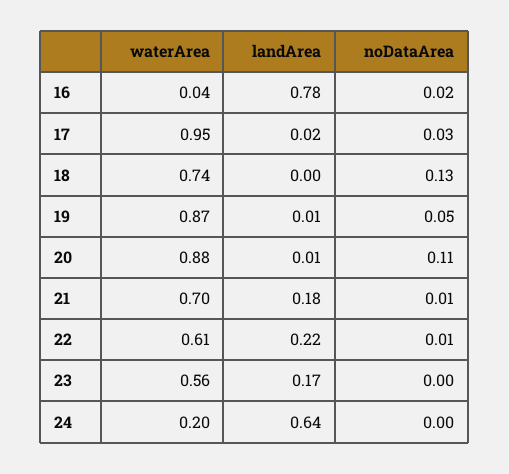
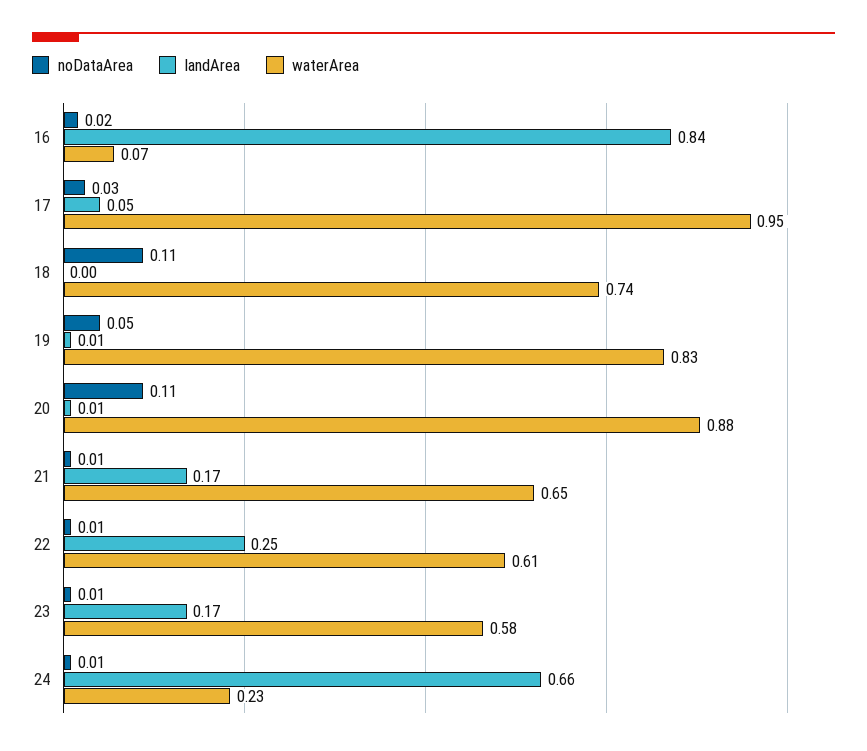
  {
    "waterArea": {
-     "16": 0.04,
+     "16": 0.07,
      "17": 0.95,
      "18": 0.74,
-     "19": 0.87,
+     "19": 0.83,
      "20": 0.88,
-     "21": 0.7,
+     "21": 0.65,
      "22": 0.61,
-     "23": 0.56,
+     "23": 0.58,
-     "24": 0.2
+     "24": 0.23
    },
    "landArea": {
-     "16": 0.78,
+     "16": 0.84,
-     "17": 0.02,
+     "17": 0.05,
      "18": 0,
      "19": 0.01,
      "20": 0.01,
-     "21": 0.18,
+     "21": 0.17,
-     "22": 0.22,
+     "22": 0.25,
      "23": 0.17,
-     "24": 0.64
+     "24": 0.66
    },
    "noDataArea": {
      "16": 0.02,
      "17": 0.03,
-     "18": 0.13,
+     "18": 0.11,
      "19": 0.05,
      "20": 0.11,
      "21": 0.01,
      "22": 0.01,
-     "23": 0,
+     "23": 0.01,
-     "24": 0
+     "24": 0.01
    }
  }

